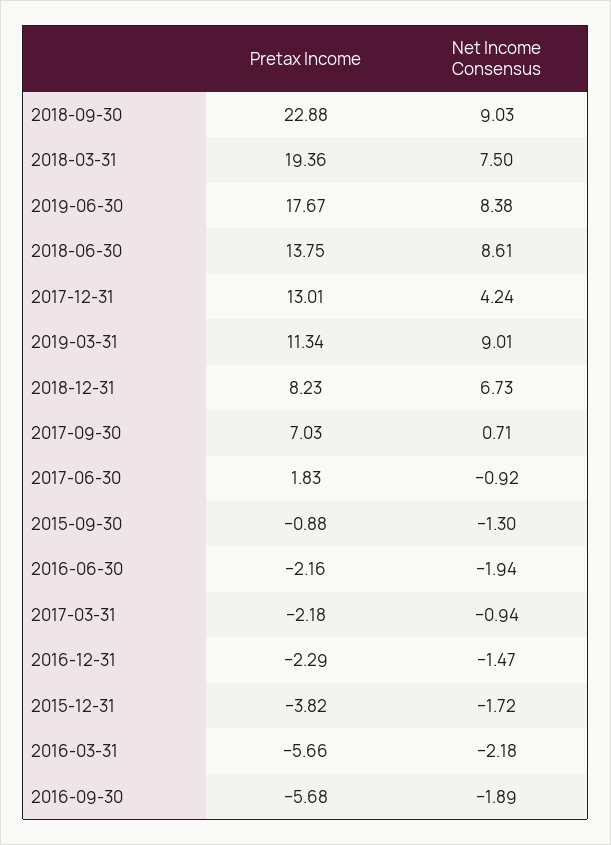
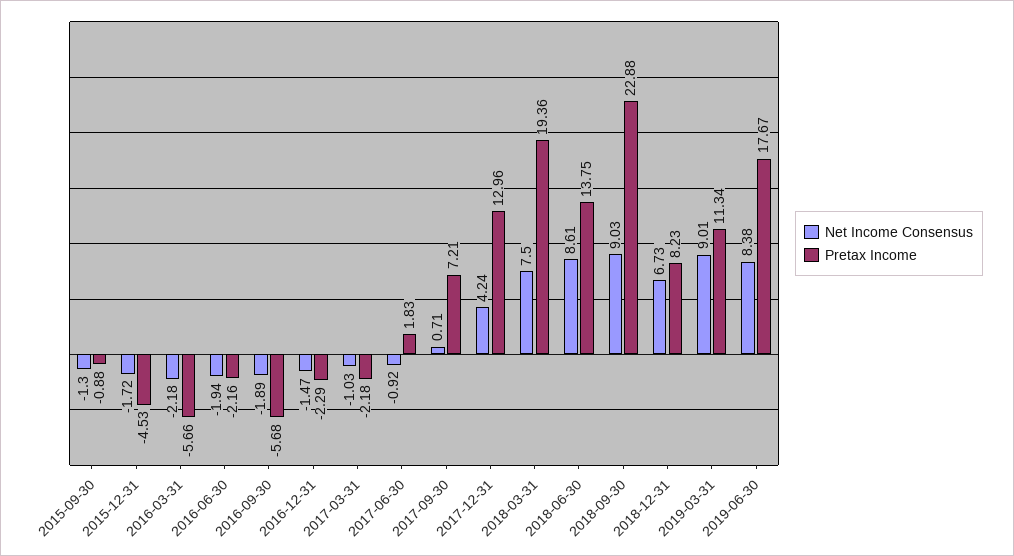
  {
    "Pretax Income": {
      "2018-09-30": 22.88,
      "2018-03-31": 19.36,
      "2019-06-30": 17.67,
      "2018-06-30": 13.75,
-     "2017-12-31": 13.01,
+     "2017-12-31": 12.96,
      "2019-03-31": 11.34,
      "2018-12-31": 8.23,
-     "2017-09-30": 7.03,
+     "2017-09-30": 7.21,
      "2017-06-30": 1.83,
      "2015-09-30": -0.88,
      "2016-06-30": -2.16,
      "2017-03-31": -2.18,
      "2016-12-31": -2.29,
-     "2015-12-31": -3.82,
+     "2015-12-31": -4.53,
      "2016-03-31": -5.66,
      "2016-09-30": -5.68
    },
    "Net Income Consensus": {
      "2018-09-30": 9.03,
      "2018-03-31": 7.5,
      "2019-06-30": 8.38,
      "2018-06-30": 8.61,
      "2017-12-31": 4.24,
      "2019-03-31": 9.01,
      "2018-12-31": 6.73,
      "2017-09-30": 0.71,
      "2017-06-30": -0.92,
      "2015-09-30": -1.3,
      "2016-06-30": -1.94,
-     "2017-03-31": -0.94,
+     "2017-03-31": -1.03,
      "2016-12-31": -1.47,
      "2015-12-31": -1.72,
      "2016-03-31": -2.18,
      "2016-09-30": -1.89
    }
  }

